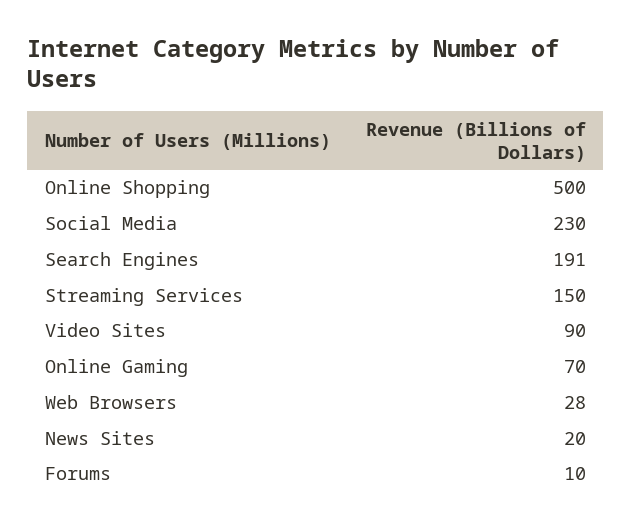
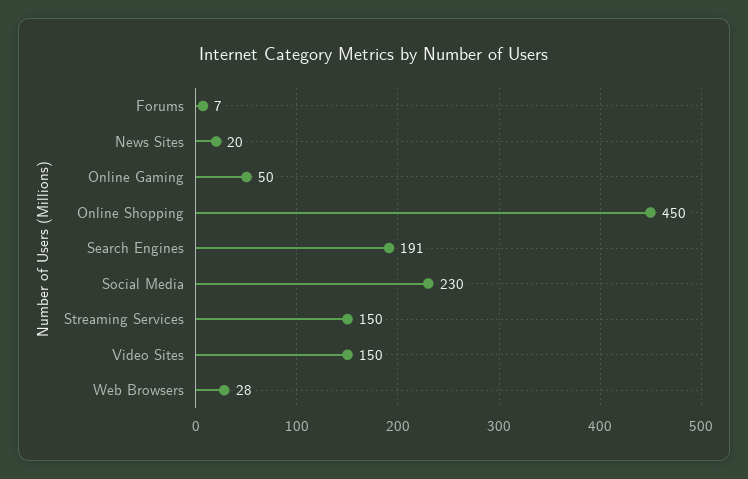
  {
-   "Online Shopping": 500,
+   "Online Shopping": 450,
    "Social Media": 230,
    "Search Engines": 191,
    "Streaming Services": 150,
-   "Video Sites": 90,
+   "Video Sites": 150,
-   "Online Gaming": 70,
+   "Online Gaming": 50,
    "Web Browsers": 28,
    "News Sites": 20,
-   "Forums": 10
+   "Forums": 7
  }

